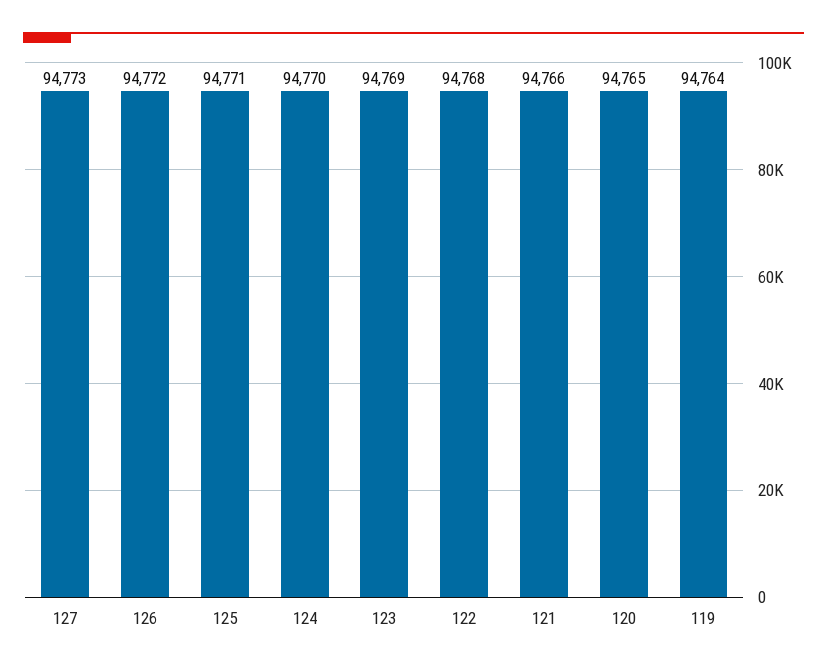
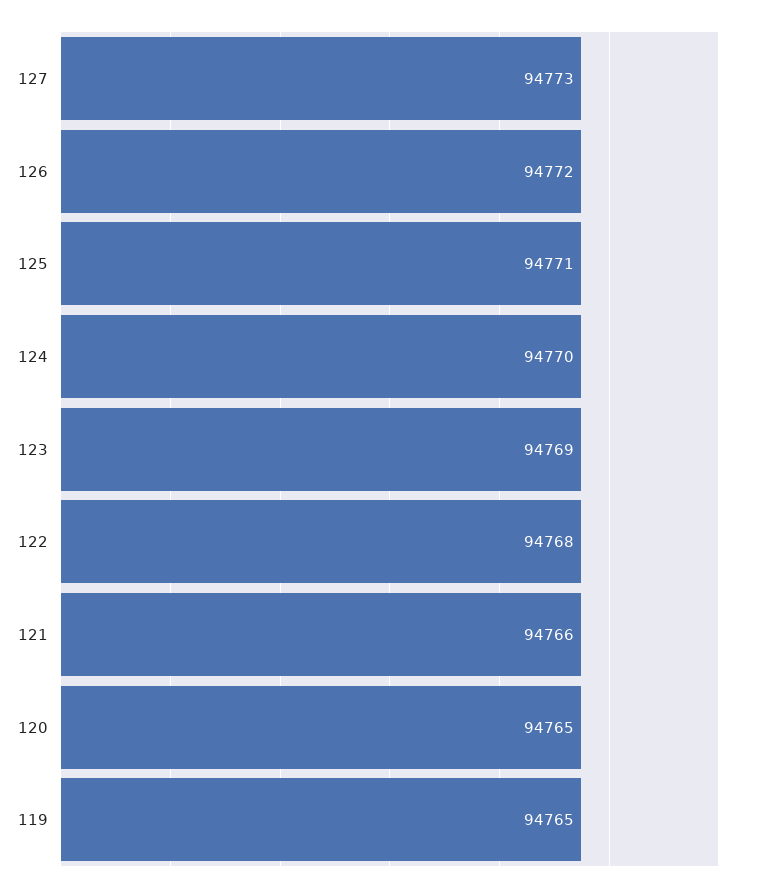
  {
    "127": 94773,
    "126": 94772,
    "125": 94771,
    "124": 94770,
    "123": 94769,
    "122": 94768,
    "121": 94766,
    "120": 94765,
-   "119": 94764
+   "119": 94765
  }

